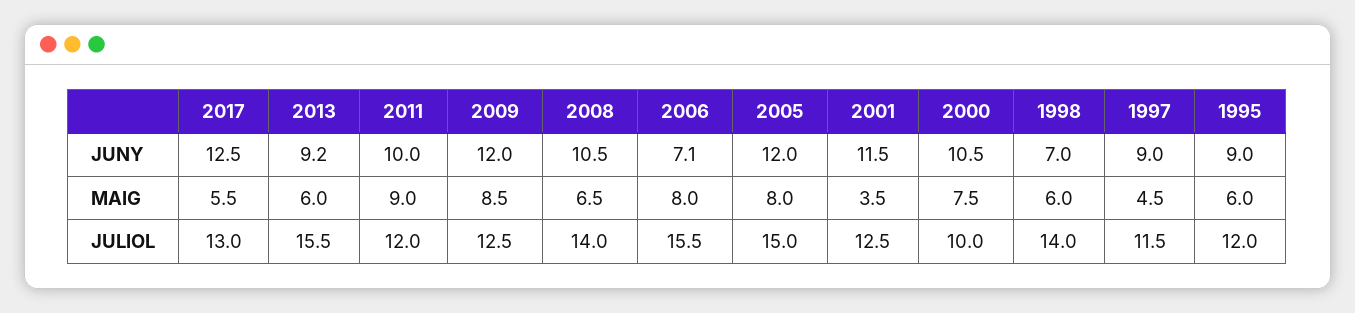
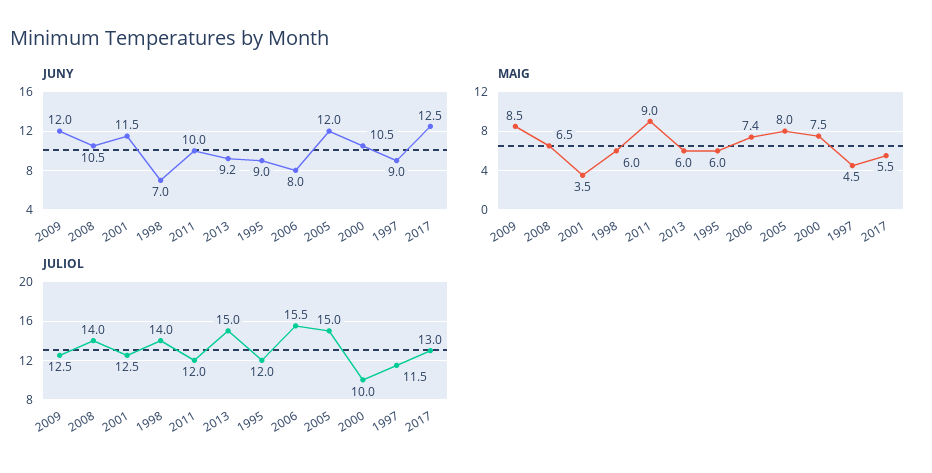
  {
    "JUNY": {
      "2017": 12.5,
      "2013": 9.2,
      "2011": 10,
      "2009": 12,
      "2008": 10.5,
-     "2006": 7.1,
+     "2006": 8,
      "2005": 12,
      "2001": 11.5,
      "2000": 10.5,
      "1998": 7,
      "1997": 9,
      "1995": 9
    },
    "MAIG": {
      "2017": 5.5,
      "2013": 6,
      "2011": 9,
      "2009": 8.5,
      "2008": 6.5,
-     "2006": 8,
+     "2006": 7.4,
      "2005": 8,
      "2001": 3.5,
      "2000": 7.5,
      "1998": 6,
      "1997": 4.5,
      "1995": 6
    },
    "JULIOL": {
      "2017": 13,
-     "2013": 15.5,
+     "2013": 15,
      "2011": 12,
      "2009": 12.5,
      "2008": 14,
      "2006": 15.5,
      "2005": 15,
      "2001": 12.5,
      "2000": 10,
      "1998": 14,
      "1997": 11.5,
      "1995": 12
    }
  }

